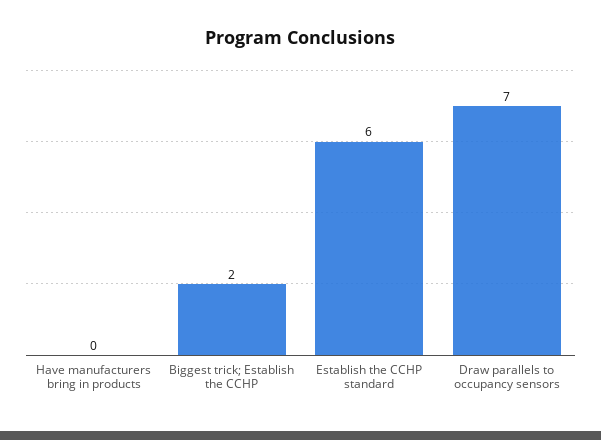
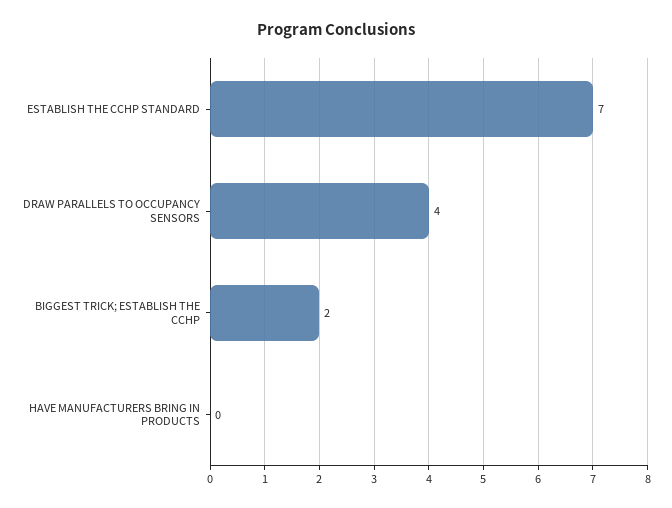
  {
    "Have manufacturers bring in products": 0,
    "Biggest trick; Establish the CCHP": 2,
-   "Establish the CCHP standard": 6,
+   "Establish the CCHP standard": 7,
-   "Draw parallels to occupancy sensors": 7
+   "Draw parallels to occupancy sensors": 4
  }

